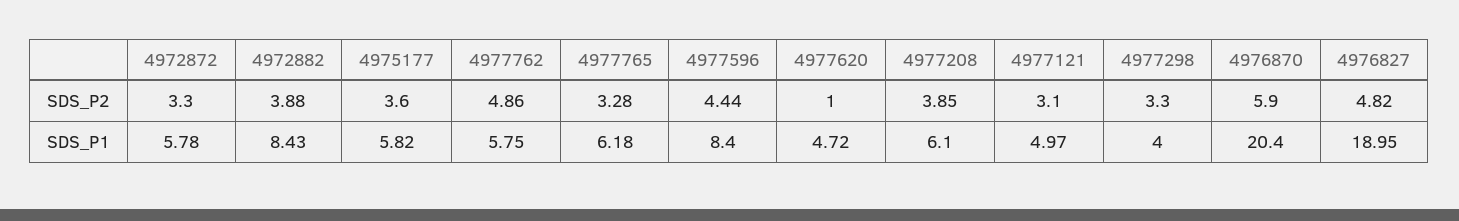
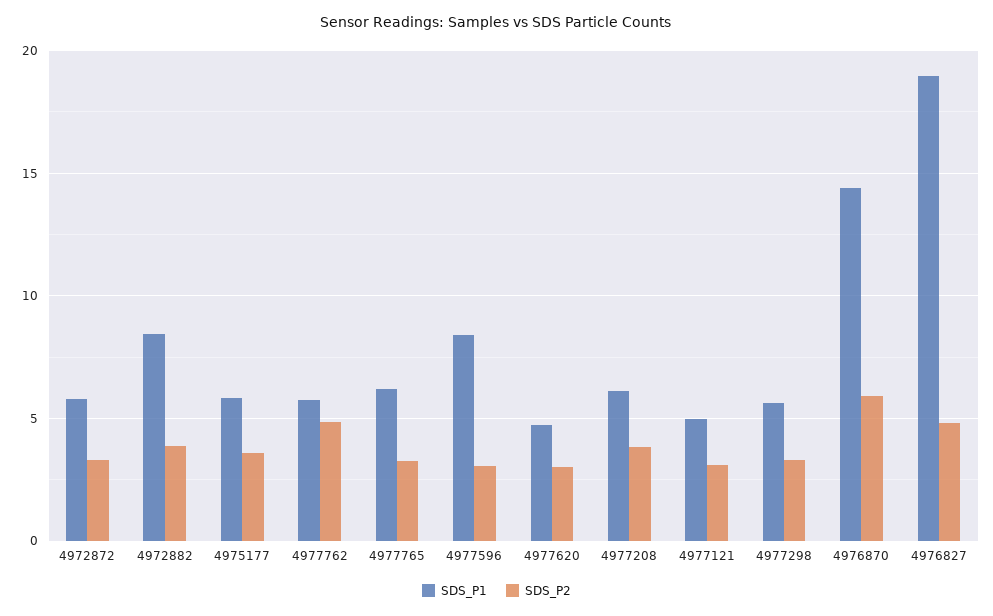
  {
    "SDS_P2": {
      "4972872": 3.3,
      "4972882": 3.88,
      "4975177": 3.6,
      "4977762": 4.86,
      "4977765": 3.28,
-     "4977596": 4.44,
+     "4977596": 3,
-     "4977620": 1,
+     "4977620": 3,
      "4977208": 3.85,
      "4977121": 3.1,
      "4977298": 3.3,
      "4976870": 5.9,
      "4976827": 4.82
    },
    "SDS_P1": {
      "4972872": 5.78,
      "4972882": 8.43,
      "4975177": 5.82,
      "4977762": 5.75,
      "4977765": 6.18,
      "4977596": 8.4,
      "4977620": 4.72,
      "4977208": 6.1,
      "4977121": 4.97,
-     "4977298": 4,
+     "4977298": 5.5,
-     "4976870": 20.4,
+     "4976870": 14.5,
      "4976827": 18.95
    }
  }

